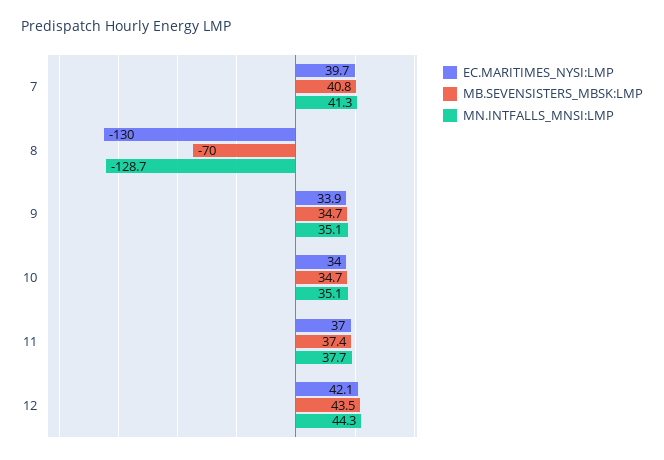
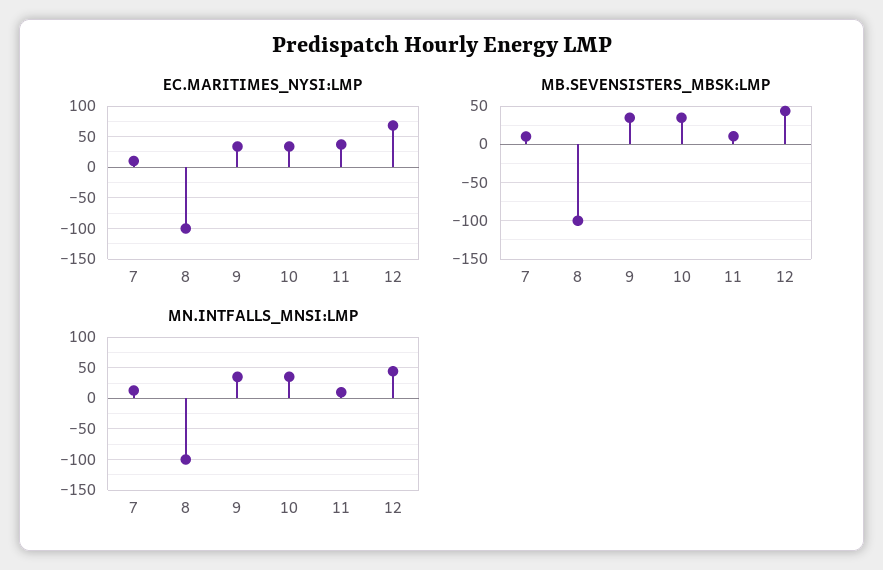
  {
    "EC.MARITIMES_NYSI:LMP": {
-     "7": 39.7,
+     "7": 10,
-     "8": -130,
+     "8": -100,
      "9": 33.9,
      "10": 34,
      "11": 37,
-     "12": 42.1
+     "12": 70
    },
    "MB.SEVENSISTERS_MBSK:LMP": {
-     "7": 40.8,
+     "7": 10,
-     "8": -70,
+     "8": -100,
      "9": 34.7,
      "10": 34.7,
-     "11": 37.4,
+     "11": 10,
      "12": 43.5
    },
    "MN.INTFALLS_MNSI:LMP": {
-     "7": 41.3,
+     "7": 10,
-     "8": -128.7,
+     "8": -100,
      "9": 35.1,
      "10": 35.1,
-     "11": 37.7,
+     "11": 10,
      "12": 44.3
    }
  }

